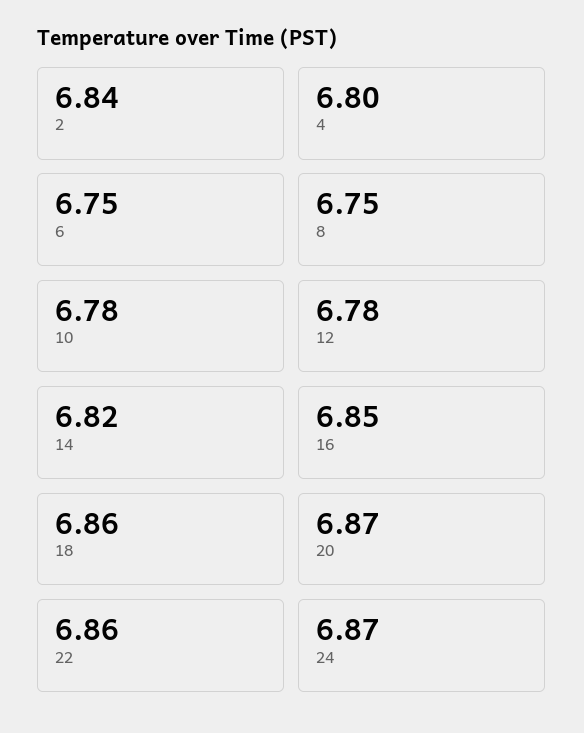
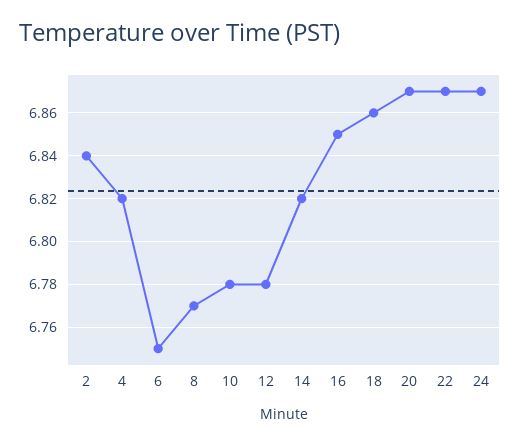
  {
    "2": 6.84,
-   "4": 6.8,
+   "4": 6.82,
    "6": 6.75,
-   "8": 6.75,
+   "8": 6.77,
    "10": 6.78,
    "12": 6.78,
    "14": 6.82,
    "16": 6.85,
    "18": 6.86,
    "20": 6.87,
-   "22": 6.86,
+   "22": 6.87,
    "24": 6.87
  }

